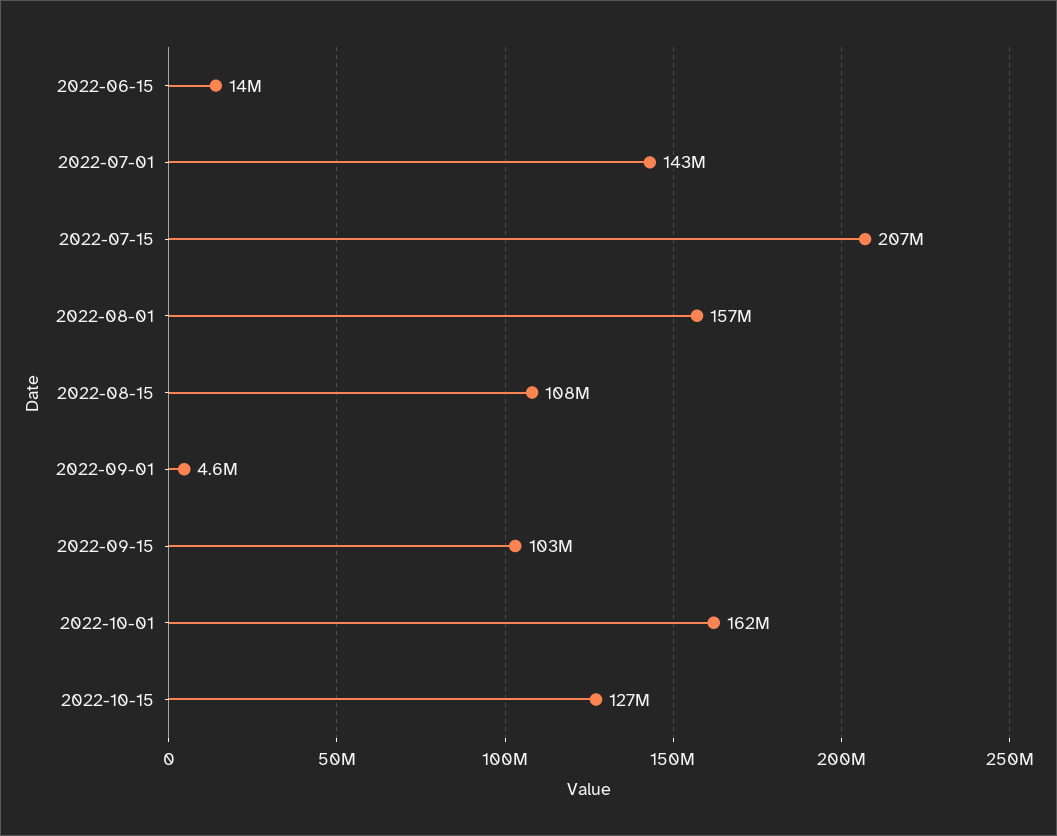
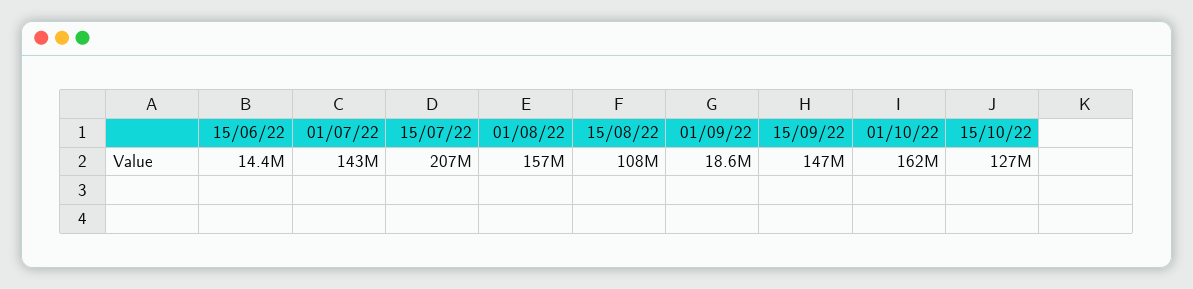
  {
    "2022-06-15": 14400000,
    "2022-07-01": 143000000,
    "2022-07-15": 207000000,
    "2022-08-01": 157000000,
    "2022-08-15": 108000000,
-   "2022-09-01": 4600000,
+   "2022-09-01": 18600000,
-   "2022-09-15": 103000000,
+   "2022-09-15": 147000000,
    "2022-10-01": 162000000,
    "2022-10-15": 127000000
  }

